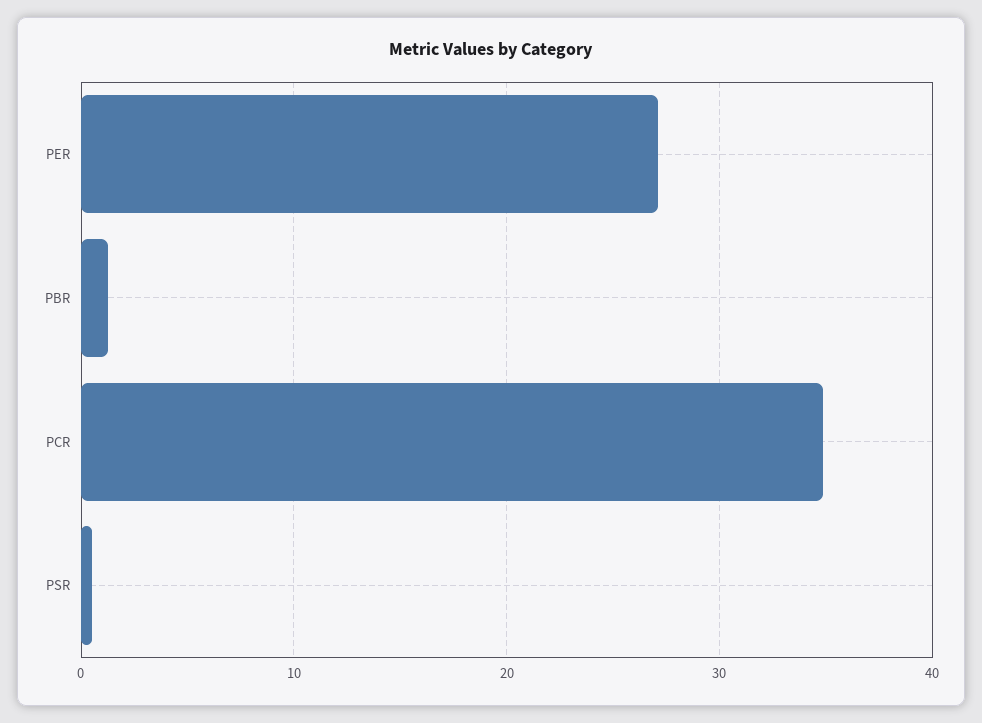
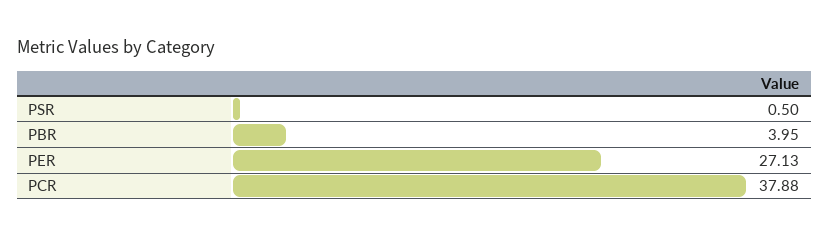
  {
    "PER": 27.13,
-   "PBR": 1,
+   "PBR": 3.95,
-   "PCR": 35,
+   "PCR": 37.88,
    "PSR": 0.5
  }

